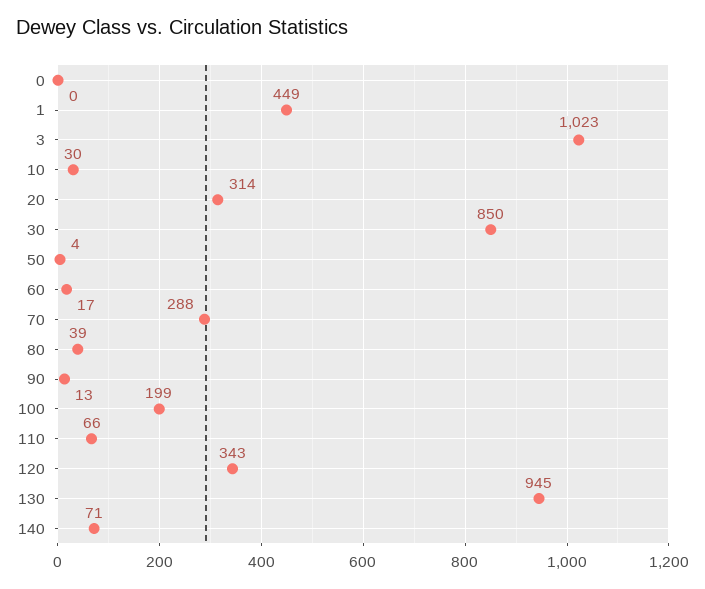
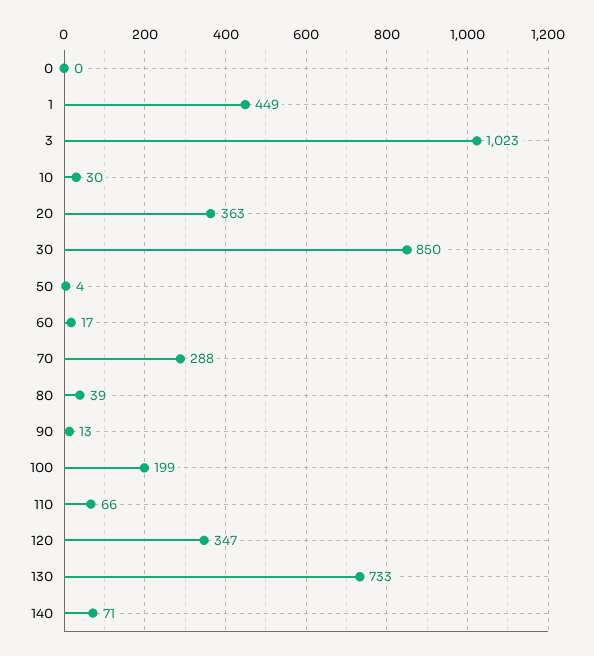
  {
    "0": 0,
    "1": 449,
    "3": 1023,
    "10": 30,
-   "20": 314,
+   "20": 363,
    "30": 850,
    "50": 4,
    "60": 17,
    "70": 288,
    "80": 39,
    "90": 13,
    "100": 199,
    "110": 66,
-   "120": 343,
+   "120": 347,
-   "130": 945,
+   "130": 733,
    "140": 71
  }

